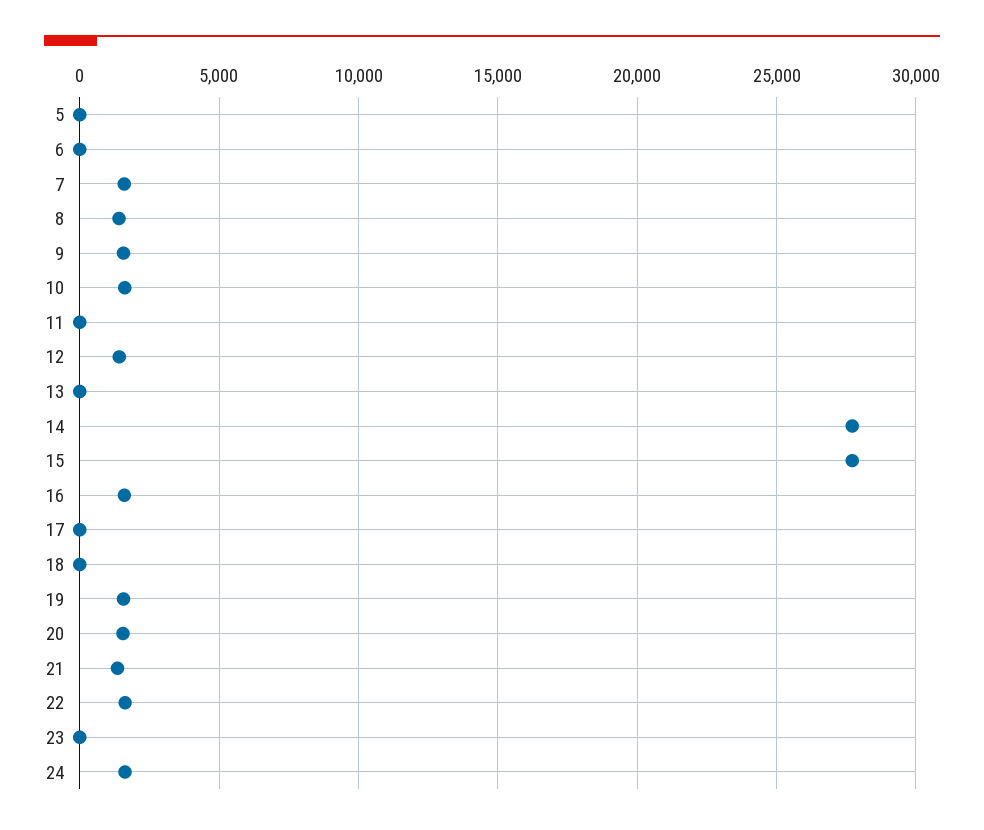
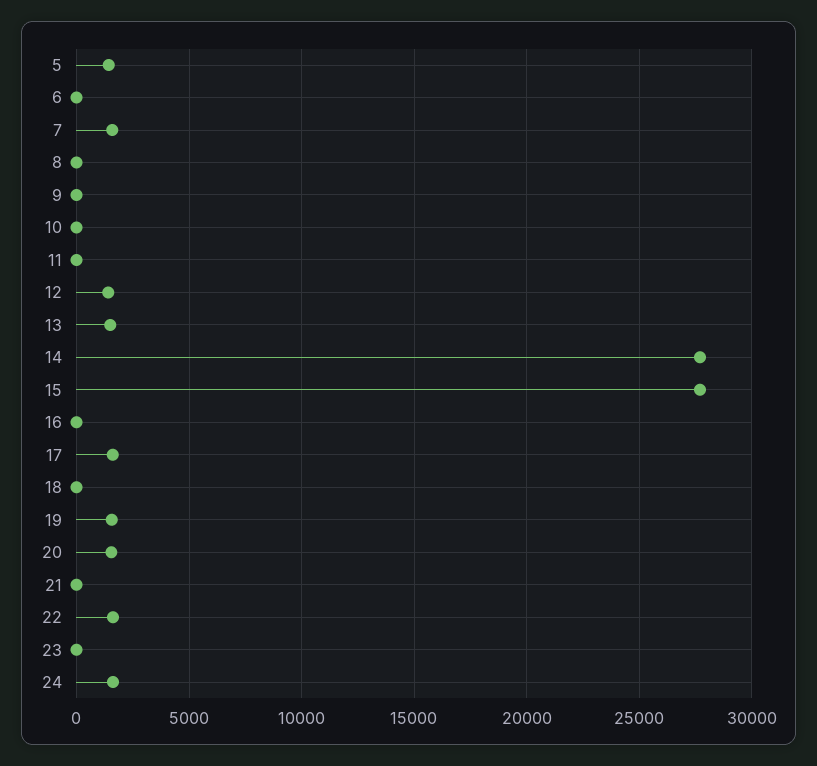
  {
-   "5": 0,
+   "5": 1500,
    "6": 0,
    "7": 1500,
-   "8": 1500,
+   "8": 0,
-   "9": 1500,
+   "9": 0,
-   "10": 1500,
+   "10": 0,
    "11": 0,
    "12": 1500,
-   "13": 0,
+   "13": 1500,
    "14": 27500,
    "15": 27500,
-   "16": 1500,
+   "16": 0,
-   "17": 0,
+   "17": 1500,
    "18": 0,
    "19": 1500,
    "20": 1500,
-   "21": 1500,
+   "21": 0,
    "22": 1500,
    "23": 0,
    "24": 1500
  }

